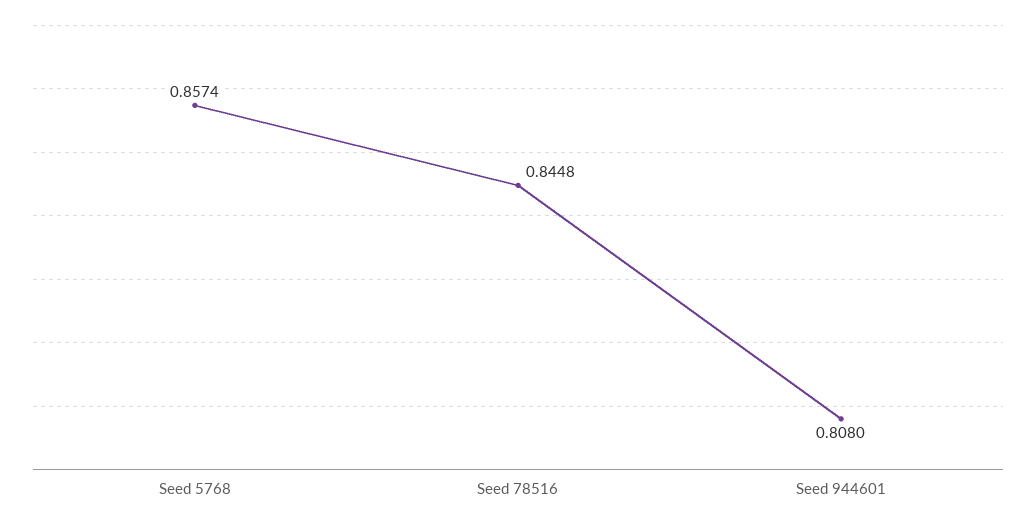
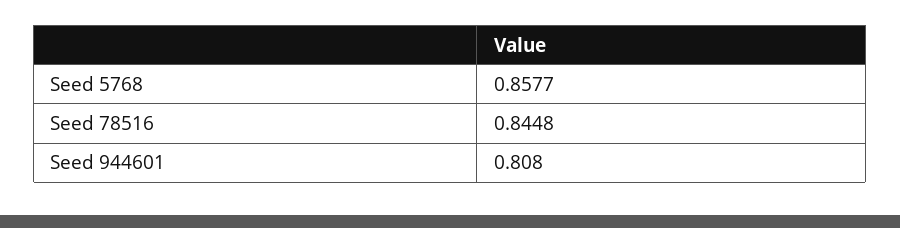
  {
-   "Seed 5768": 0.8574,
+   "Seed 5768": 0.8577,
    "Seed 78516": 0.8448,
    "Seed 944601": 0.808
  }

